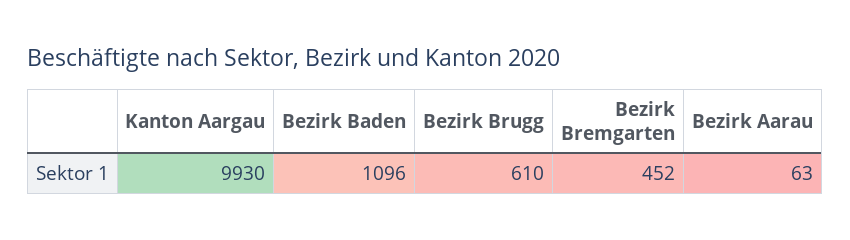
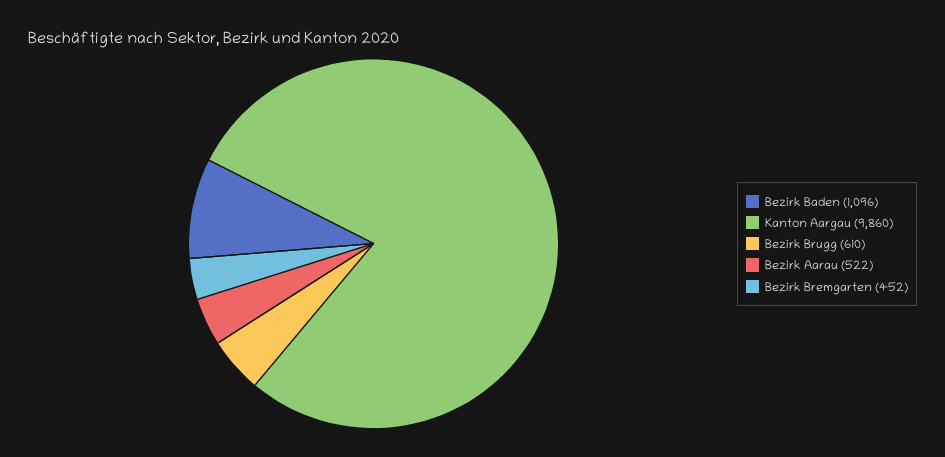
  {
-   "Kanton Aargau": 9930,
+   "Kanton Aargau": 9860,
    "Bezirk Baden": 1096,
    "Bezirk Brugg": 610,
    "Bezirk Bremgarten": 452,
-   "Bezirk Aarau": 63
+   "Bezirk Aarau": 522
  }

